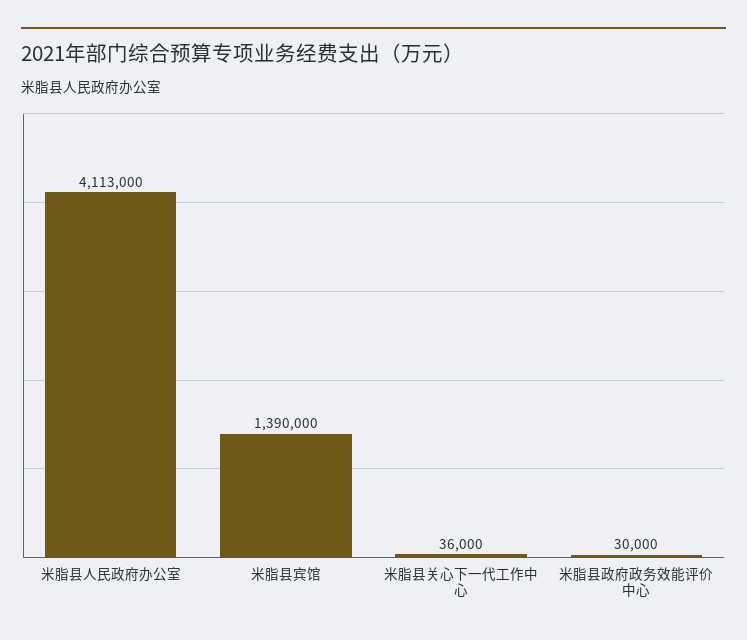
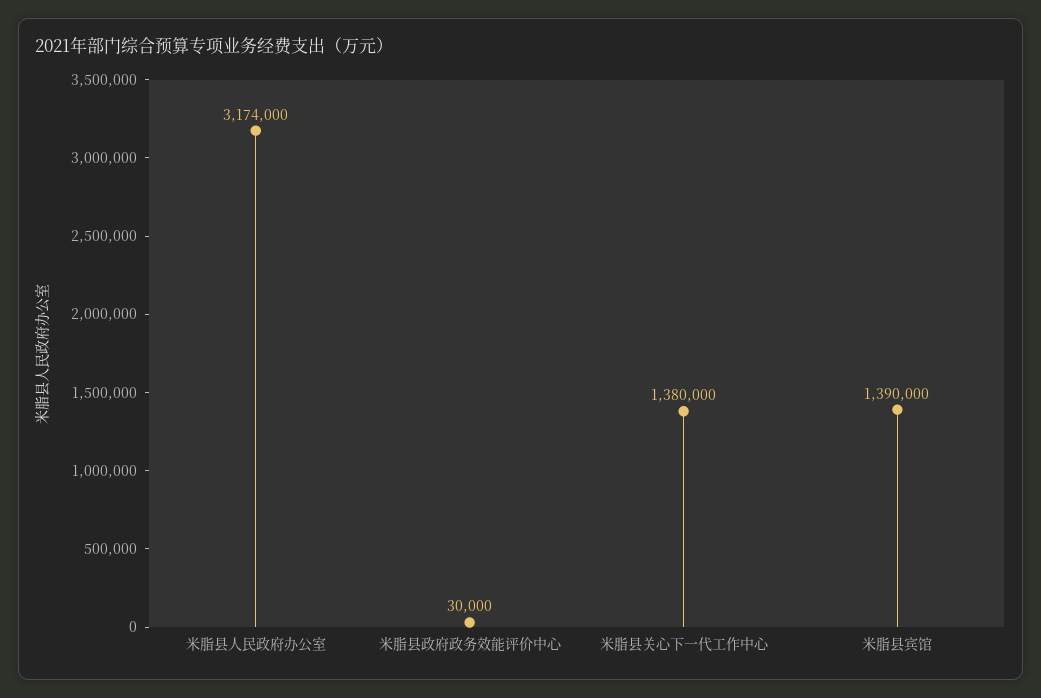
  {
-   "米脂县人民政府办公室": 4113000,
+   "米脂县人民政府办公室": 3174000,
    "米脂县宾馆": 1390000,
-   "米脂县关心下一代工作中心": 36000,
+   "米脂县关心下一代工作中心": 1380000,
    "米脂县政府政务效能评价中心": 30000
  }

